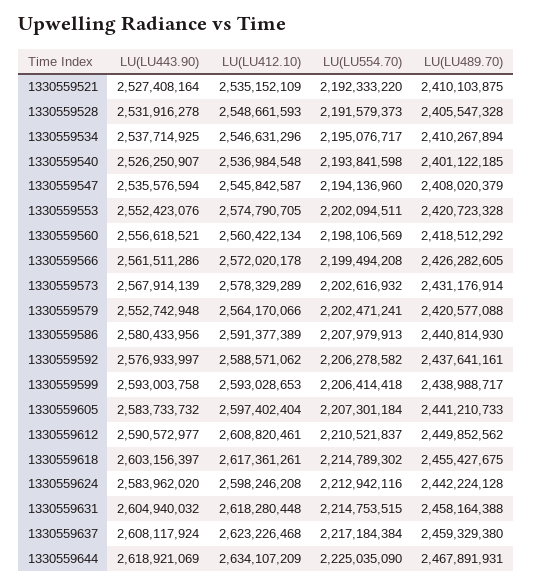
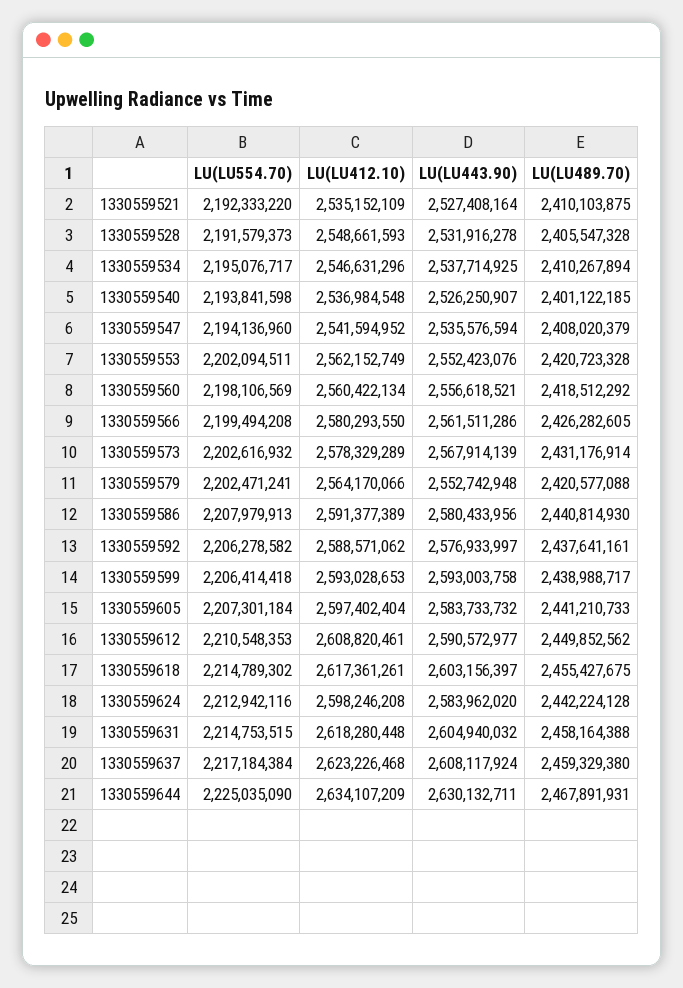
  {
    "LU(LU443.90)": {
      "1330559521": 2527408164,
      "1330559528": 2531916278,
      "1330559534": 2537714925,
      "1330559540": 2526250907,
      "1330559547": 2535576594,
      "1330559553": 2552423076,
      "1330559560": 2556618521,
      "1330559566": 2561511286,
      "1330559573": 2567914139,
      "1330559579": 2552742948,
      "1330559586": 2580433956,
      "1330559592": 2576933997,
      "1330559599": 2593003758,
      "1330559605": 2583733732,
      "1330559612": 2590572977,
      "1330559618": 2603156397,
      "1330559624": 2583962020,
      "1330559631": 2604940032,
      "1330559637": 2608117924,
-     "1330559644": 2618921069
+     "1330559644": 2630132711
    },
    "LU(LU412.10)": {
      "1330559521": 2535152109,
      "1330559528": 2548661593,
      "1330559534": 2546631296,
      "1330559540": 2536984548,
-     "1330559547": 2545842587,
+     "1330559547": 2541594952,
-     "1330559553": 2574790705,
+     "1330559553": 2562152749,
      "1330559560": 2560422134,
-     "1330559566": 2572020178,
+     "1330559566": 2580293550,
      "1330559573": 2578329289,
      "1330559579": 2564170066,
      "1330559586": 2591377389,
      "1330559592": 2588571062,
      "1330559599": 2593028653,
      "1330559605": 2597402404,
      "1330559612": 2608820461,
      "1330559618": 2617361261,
      "1330559624": 2598246208,
      "1330559631": 2618280448,
      "1330559637": 2623226468,
      "1330559644": 2634107209
    },
    "LU(LU554.70)": {
      "1330559521": 2192333220,
      "1330559528": 2191579373,
      "1330559534": 2195076717,
      "1330559540": 2193841598,
      "1330559547": 2194136960,
      "1330559553": 2202094511,
      "1330559560": 2198106569,
      "1330559566": 2199494208,
      "1330559573": 2202616932,
      "1330559579": 2202471241,
      "1330559586": 2207979913,
      "1330559592": 2206278582,
      "1330559599": 2206414418,
      "1330559605": 2207301184,
-     "1330559612": 2210521837,
+     "1330559612": 2210548353,
      "1330559618": 2214789302,
      "1330559624": 2212942116,
      "1330559631": 2214753515,
      "1330559637": 2217184384,
      "1330559644": 2225035090
    },
    "LU(LU489.70)": {
      "1330559521": 2410103875,
      "1330559528": 2405547328,
      "1330559534": 2410267894,
      "1330559540": 2401122185,
      "1330559547": 2408020379,
      "1330559553": 2420723328,
      "1330559560": 2418512292,
      "1330559566": 2426282605,
      "1330559573": 2431176914,
      "1330559579": 2420577088,
      "1330559586": 2440814930,
      "1330559592": 2437641161,
      "1330559599": 2438988717,
      "1330559605": 2441210733,
      "1330559612": 2449852562,
      "1330559618": 2455427675,
      "1330559624": 2442224128,
      "1330559631": 2458164388,
      "1330559637": 2459329380,
      "1330559644": 2467891931
    }
  }

